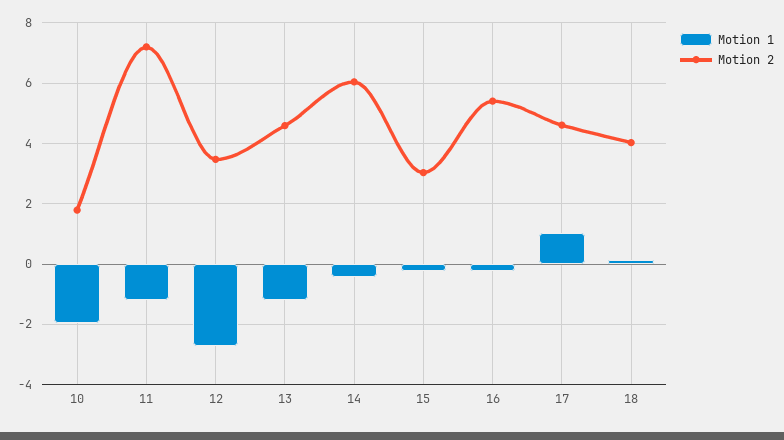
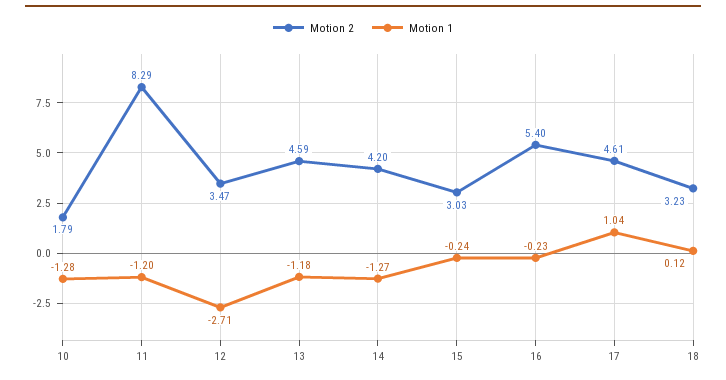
  {
    "Motion 1": {
-     "10": -2,
+     "10": -1.28,
      "11": -1.2,
      "12": -2.71,
      "13": -1.18,
-     "14": -0.4,
+     "14": -1.27,
      "15": -0.24,
      "16": -0.23,
      "17": 1.04,
      "18": 0.12
    },
    "Motion 2": {
      "10": 1.79,
-     "11": 7.2,
+     "11": 8.29,
      "12": 3.47,
      "13": 4.59,
-     "14": 6,
+     "14": 4.2,
      "15": 3.03,
      "16": 5.4,
      "17": 4.61,
-     "18": 4
+     "18": 3.23
    }
  }

